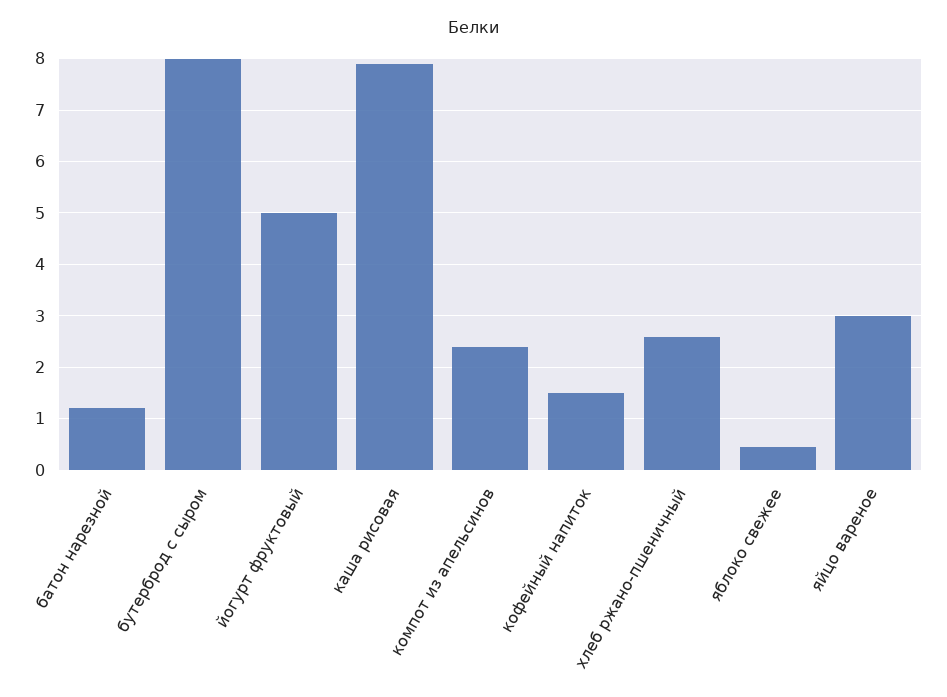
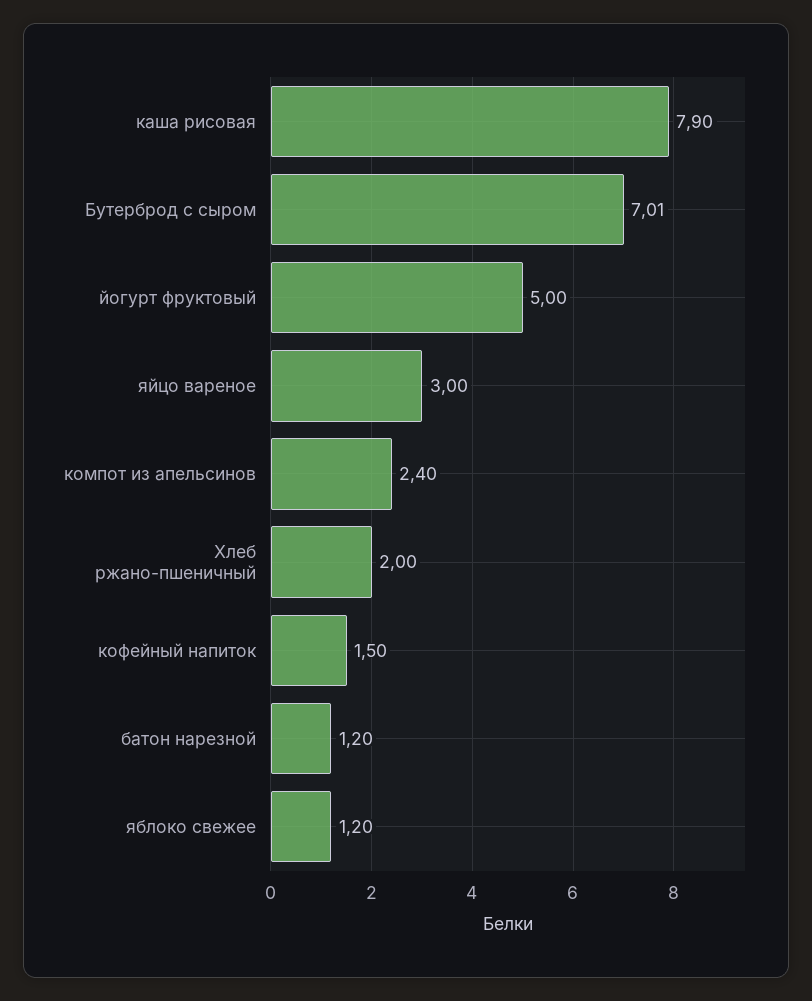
  {
    "батон нарезной": 1.2,
-   "бутерброд с сыром": 8,
+   "бутерброд с сыром": 7.01,
    "йогурт фруктовый": 5,
    "каша рисовая": 7.9,
    "компот из апельсинов": 2.4,
    "кофейный напиток": 1.5,
-   "хлеб ржано-пшеничный": 2.6,
+   "хлеб ржано-пшеничный": 2,
-   "яблоко свежее": 0.4,
+   "яблоко свежее": 1.2,
    "яйцо вареное": 3
  }

